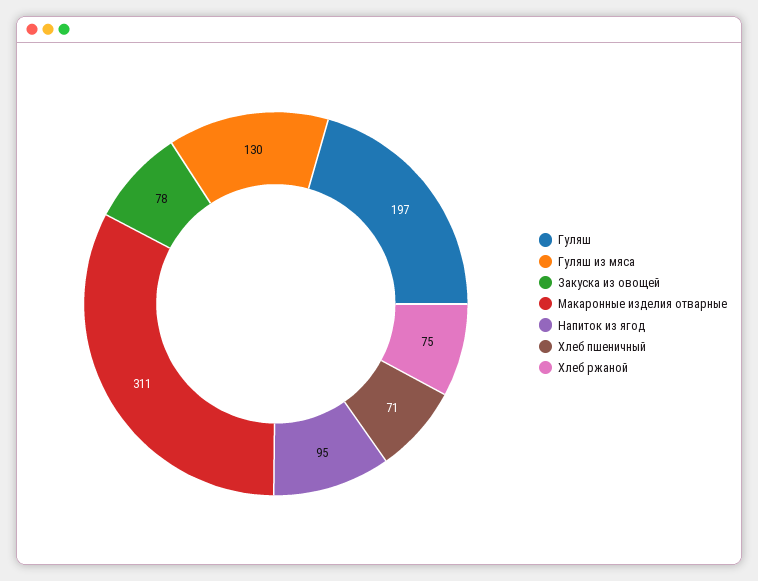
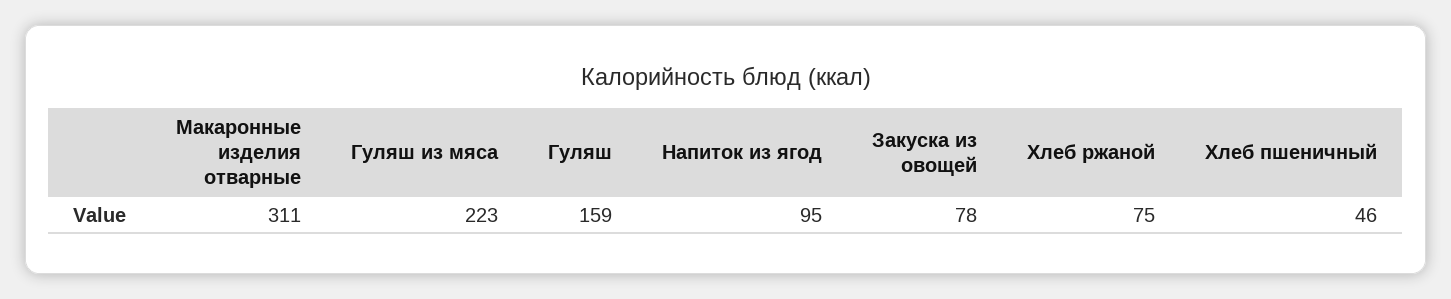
  {
-   "Гуляш": 197,
+   "Гуляш": 159,
-   "Гуляш из мяса": 130,
+   "Гуляш из мяса": 223,
    "Закуска из овощей": 78,
    "Макаронные изделия отварные": 311,
    "Напиток из ягод": 95,
-   "Хлеб пшеничный": 71,
+   "Хлеб пшеничный": 46,
    "Хлеб ржаной": 75
  }

